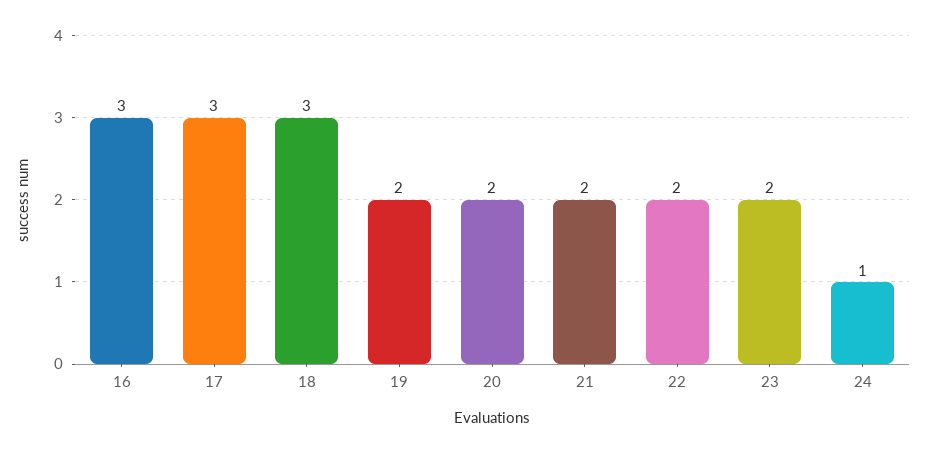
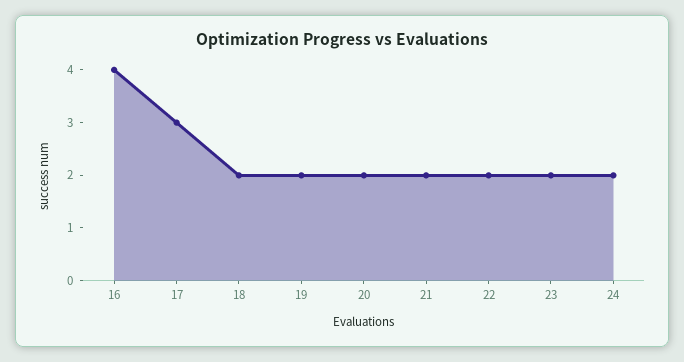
  {
-   "16": 3,
+   "16": 4,
    "17": 3,
-   "18": 3,
+   "18": 2,
    "19": 2,
    "20": 2,
    "21": 2,
    "22": 2,
    "23": 2,
-   "24": 1
+   "24": 2
  }

